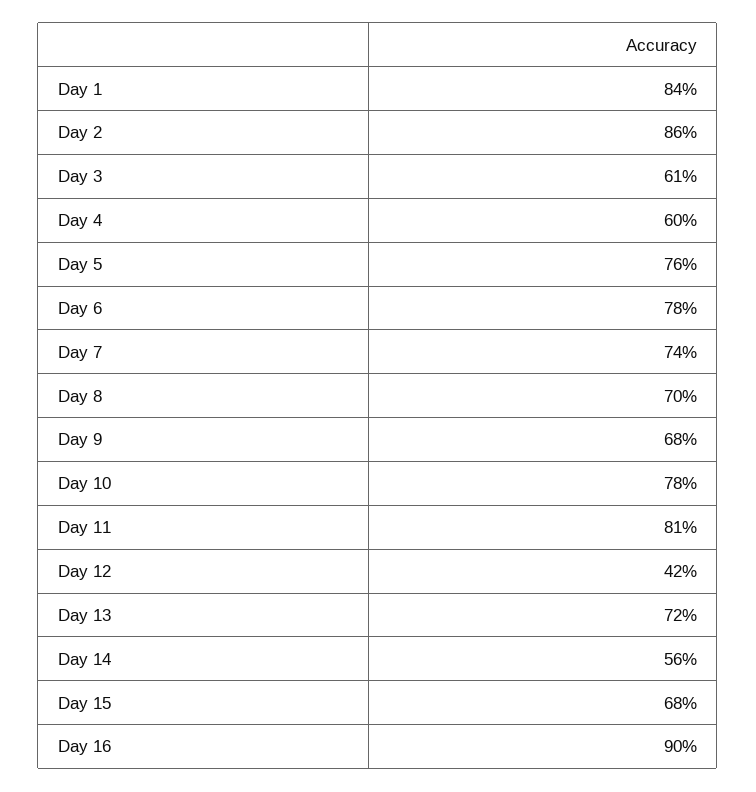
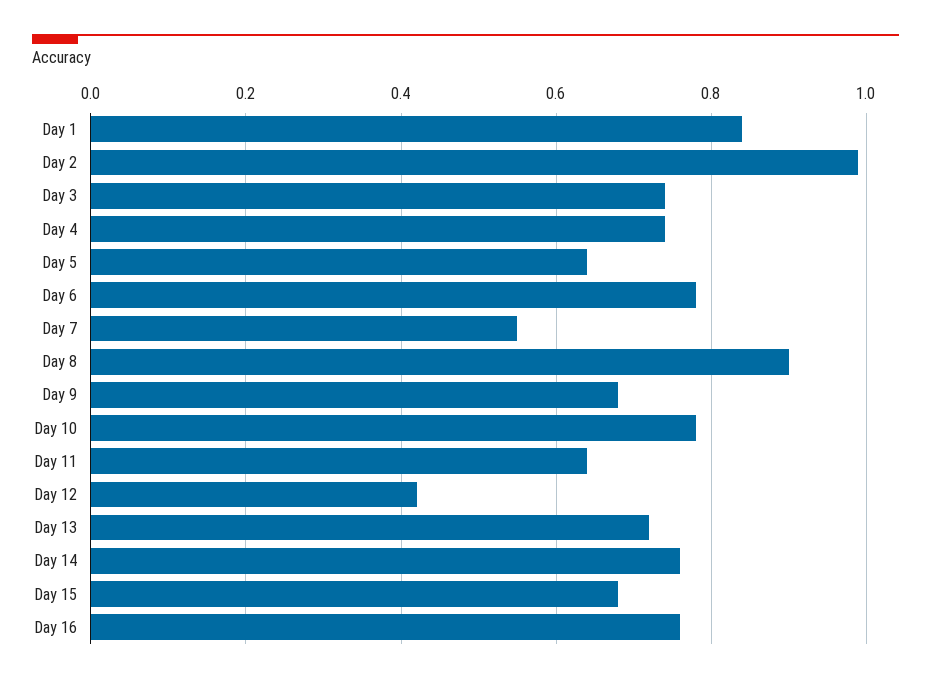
  {
    "Day 1": 0.84,
-   "Day 2": 0.86,
+   "Day 2": 1,
-   "Day 3": 0.61,
+   "Day 3": 0.75,
-   "Day 4": 0.6,
+   "Day 4": 0.75,
-   "Day 5": 0.76,
+   "Day 5": 0.65,
    "Day 6": 0.78,
-   "Day 7": 0.74,
+   "Day 7": 0.55,
-   "Day 8": 0.7,
+   "Day 8": 0.9,
    "Day 9": 0.68,
    "Day 10": 0.78,
-   "Day 11": 0.81,
+   "Day 11": 0.65,
    "Day 12": 0.42,
    "Day 13": 0.72,
-   "Day 14": 0.56,
+   "Day 14": 0.75,
    "Day 15": 0.68,
-   "Day 16": 0.9
+   "Day 16": 0.75
  }

